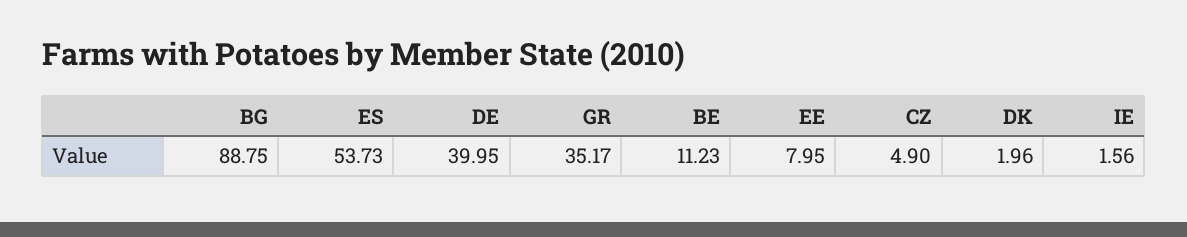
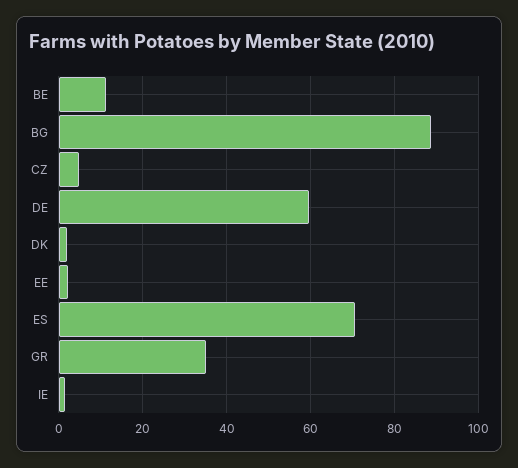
  {
    "BG": 88.75,
-   "ES": 53.73,
+   "ES": 70,
-   "DE": 39.95,
+   "DE": 60,
    "GR": 35.17,
    "BE": 11.23,
-   "EE": 7.95,
+   "EE": 2,
    "CZ": 4.9,
    "DK": 1.96,
    "IE": 1.56
  }

